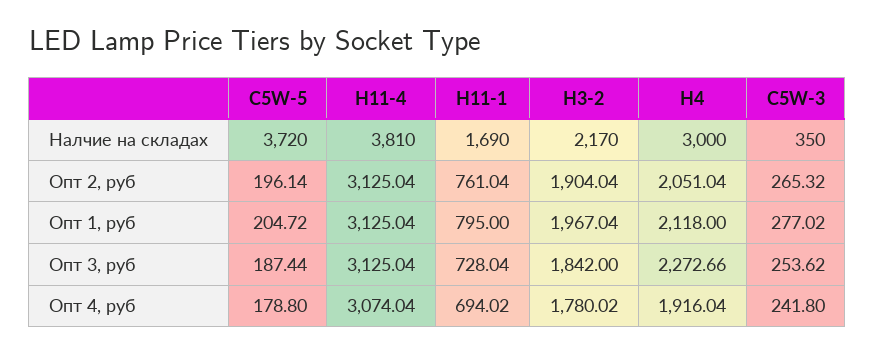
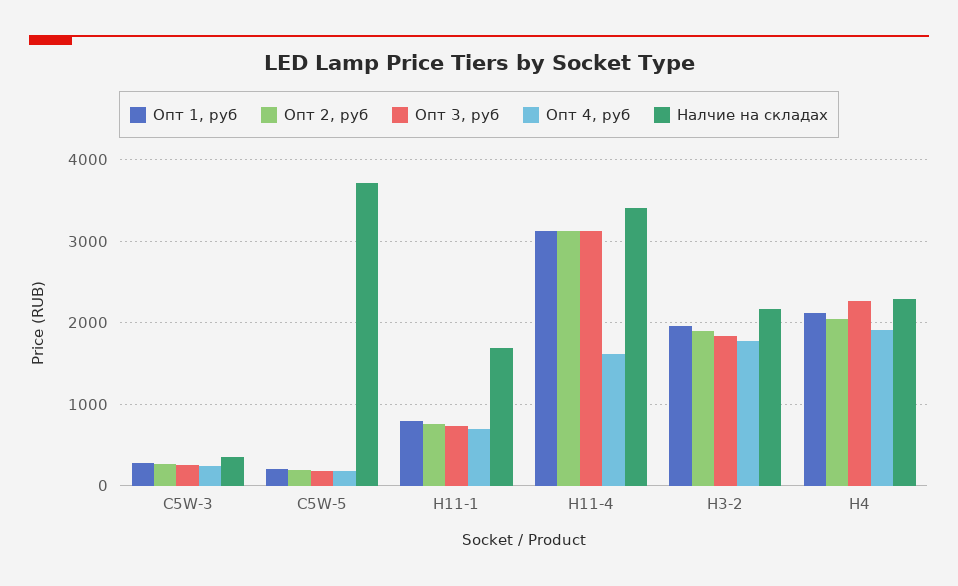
  {
    "Налчие на складах": {
      "C5W-5": 3720,
-     "H11-4": 3810,
+     "H11-4": 3400,
      "H11-1": 1690,
      "H3-2": 2170,
-     "H4": 3000,
+     "H4": 2300,
      "C5W-3": 350
    },
    "Опт 2, руб": {
      "C5W-5": 196.14,
      "H11-4": 3125.04,
      "H11-1": 761.04,
      "H3-2": 1904.04,
      "H4": 2051.04,
      "C5W-3": 265.32
    },
    "Опт 1, руб": {
      "C5W-5": 204.72,
      "H11-4": 3125.04,
      "H11-1": 795,
      "H3-2": 1967.04,
      "H4": 2118,
      "C5W-3": 277.02
    },
    "Опт 3, руб": {
      "C5W-5": 187.44,
      "H11-4": 3125.04,
      "H11-1": 728.04,
      "H3-2": 1842,
      "H4": 2272.66,
      "C5W-3": 253.62
    },
    "Опт 4, руб": {
      "C5W-5": 178.8,
-     "H11-4": 3074.04,
+     "H11-4": 1600,
      "H11-1": 694.02,
      "H3-2": 1780.02,
      "H4": 1916.04,
      "C5W-3": 241.8
    }
  }

